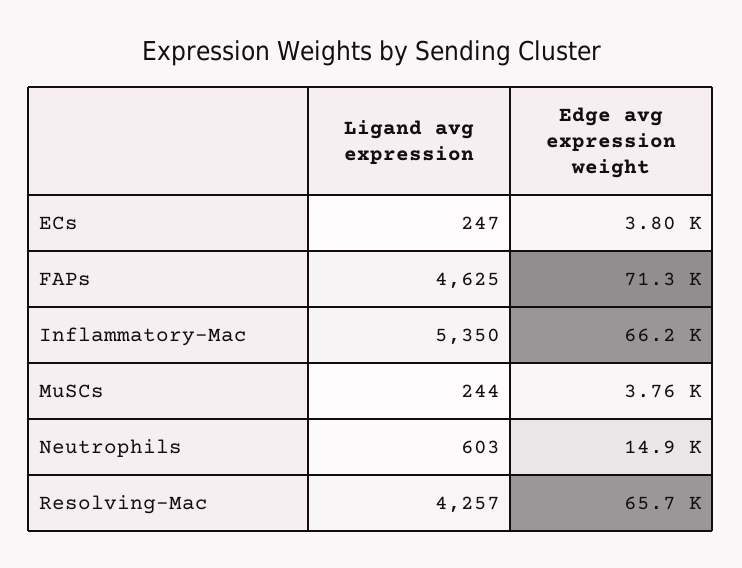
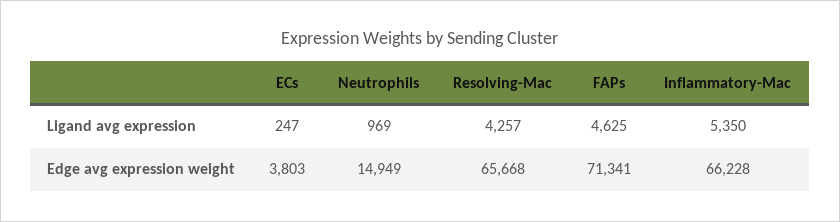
  {
    "Ligand avg expression": {
      "ECs": 247,
      "FAPs": 4625,
      "Inflammatory-Mac": 5350,
-     "MuSCs": 244,
-     "Neutrophils": 603,
+     "Neutrophils": 969,
      "Resolving-Mac": 4257
    },
    "Edge avg expression weight": {
      "ECs": 3803,
      "FAPs": 71341,
      "Inflammatory-Mac": 66228,
-     "MuSCs": 3760,
      "Neutrophils": 14949,
      "Resolving-Mac": 65668
    }
  }

